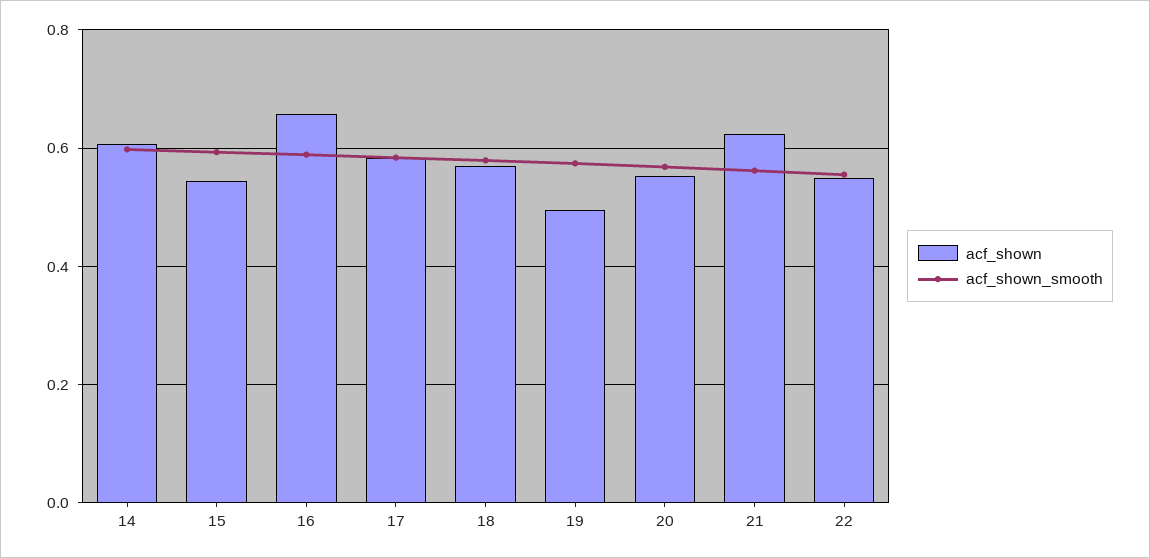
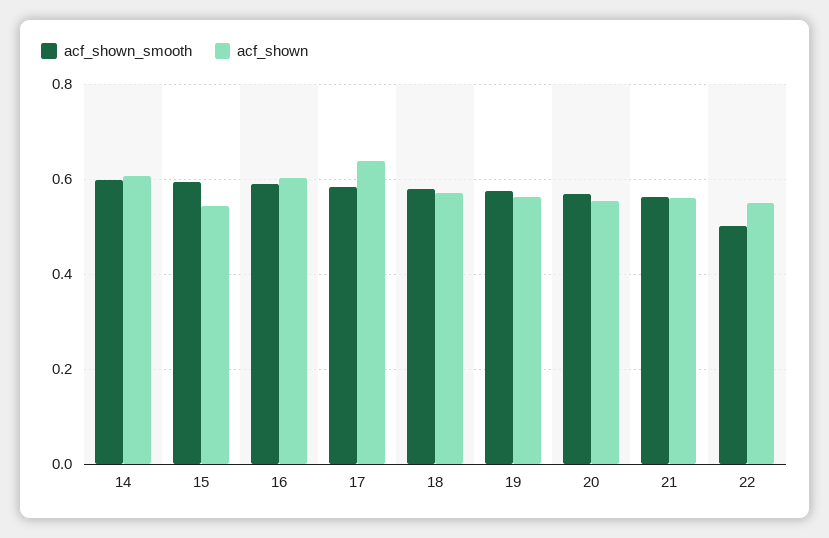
  {
    "acf_shown": {
      "14": 0.6,
      "15": 0.54,
-     "16": 0.66,
+     "16": 0.6,
-     "17": 0.58,
+     "17": 0.64,
      "18": 0.58,
-     "19": 0.5,
+     "19": 0.56,
      "20": 0.56,
-     "21": 0.62,
+     "21": 0.56,
      "22": 0.56
    },
    "acf_shown_smooth": {
      "14": 0.6,
      "15": 0.6,
      "16": 0.58,
      "17": 0.58,
      "18": 0.58,
      "19": 0.58,
      "20": 0.56,
      "21": 0.56,
-     "22": 0.56
+     "22": 0.5
    }
  }

